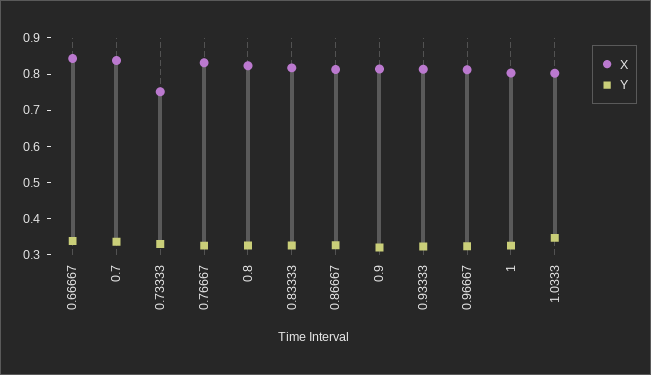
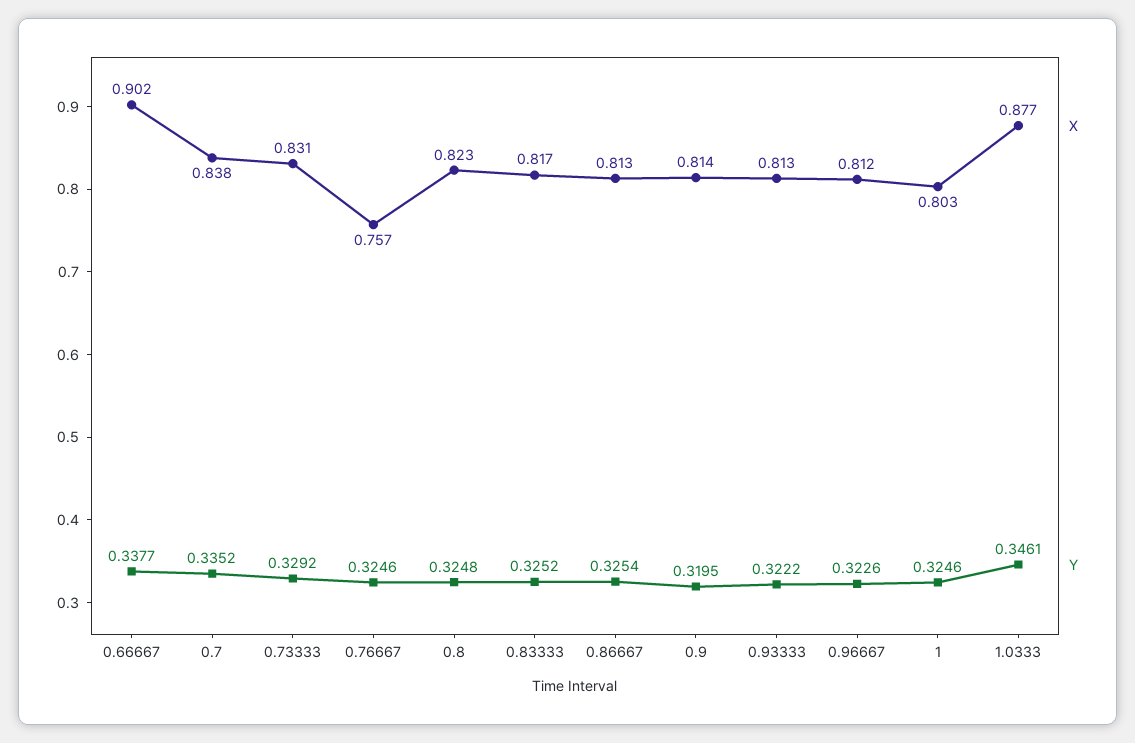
  {
    "X": {
-     "0.66667": 0.85,
+     "0.66667": 0.902,
      "0.7": 0.838,
-     "0.73333": 0.75,
+     "0.73333": 0.831,
-     "0.76667": 0.825,
+     "0.76667": 0.757,
      "0.8": 0.823,
      "0.83333": 0.817,
      "0.86667": 0.813,
      "0.9": 0.814,
      "0.93333": 0.813,
      "0.96667": 0.812,
      "1": 0.803,
-     "1.0333": 0.8
+     "1.0333": 0.877
    },
    "Y": {
      "0.66667": 0.3377,
      "0.7": 0.3352,
      "0.73333": 0.3292,
      "0.76667": 0.3246,
      "0.8": 0.3248,
      "0.83333": 0.3252,
      "0.86667": 0.3254,
      "0.9": 0.3195,
      "0.93333": 0.3222,
      "0.96667": 0.3226,
      "1": 0.3246,
      "1.0333": 0.3461
    }
  }

